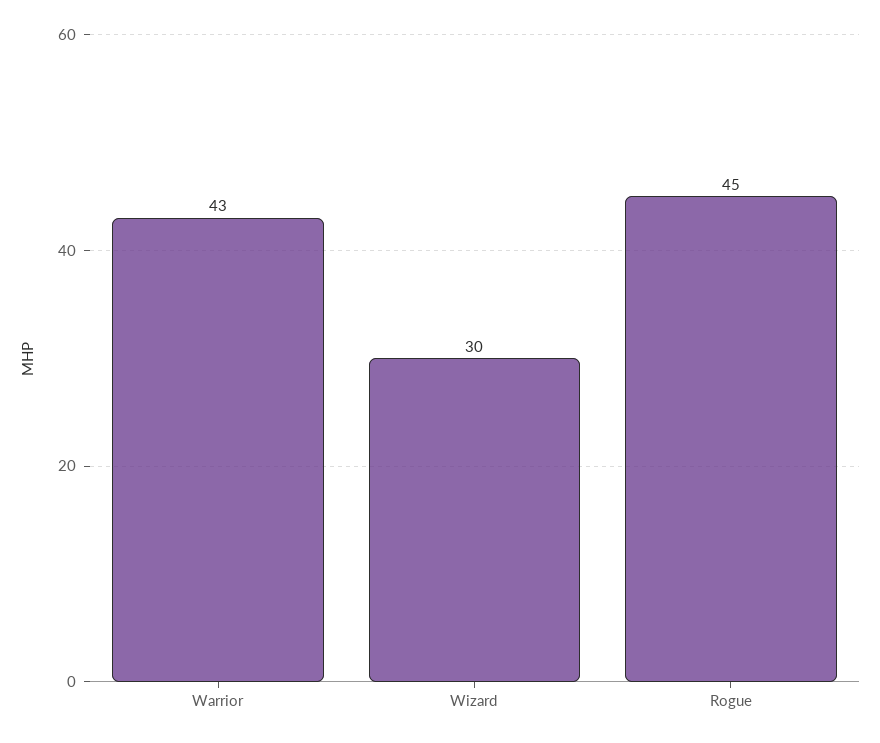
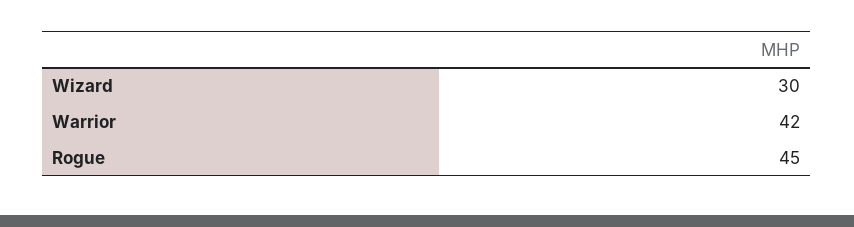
  {
-   "Warrior": 43,
+   "Warrior": 42,
    "Wizard": 30,
    "Rogue": 45
  }

